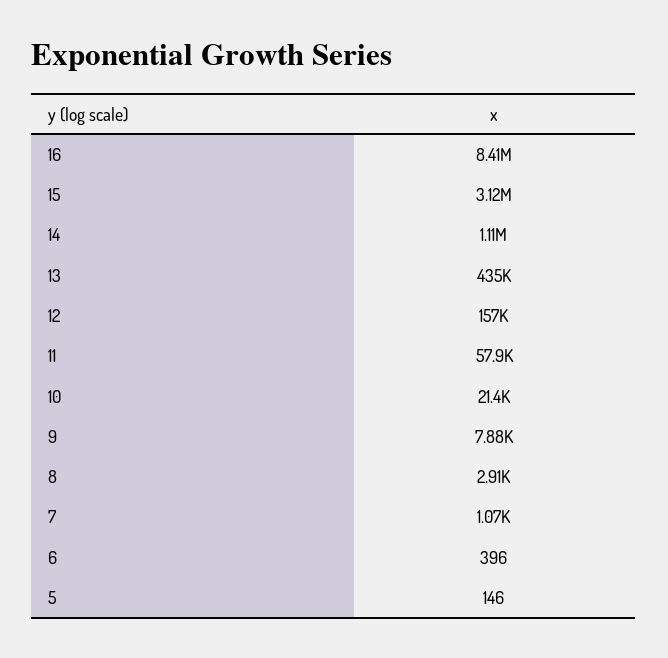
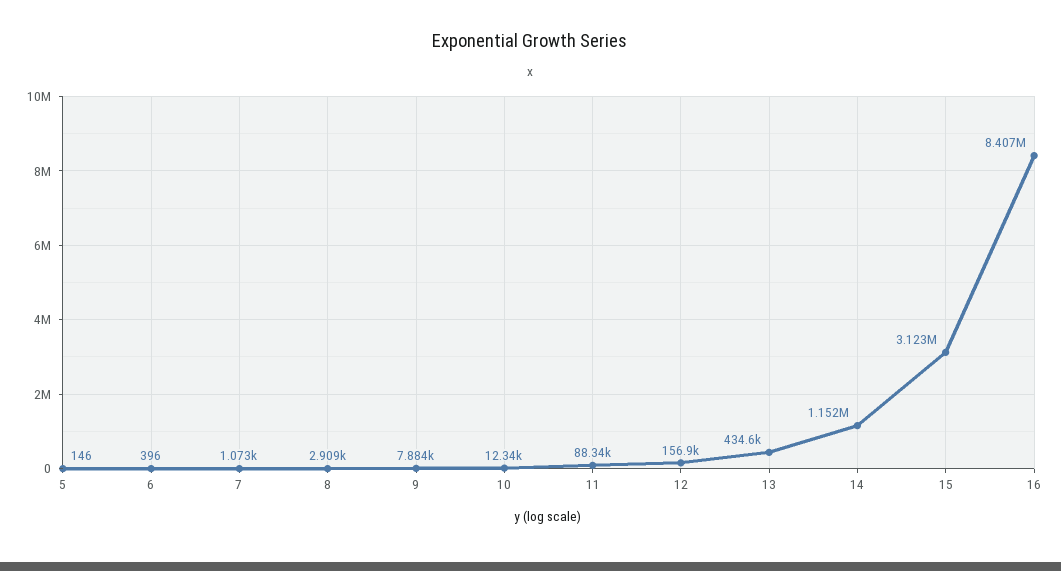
  {
    "16": 8407000,
    "15": 3123000,
-   "14": 1110000,
+   "14": 1152000,
    "13": 434600,
    "12": 156900,
-   "11": 57900,
+   "11": 88340,
-   "10": 21400,
+   "10": 12340,
    "9": 7884,
    "8": 2909,
    "7": 1073,
    "6": 396,
    "5": 146
  }

